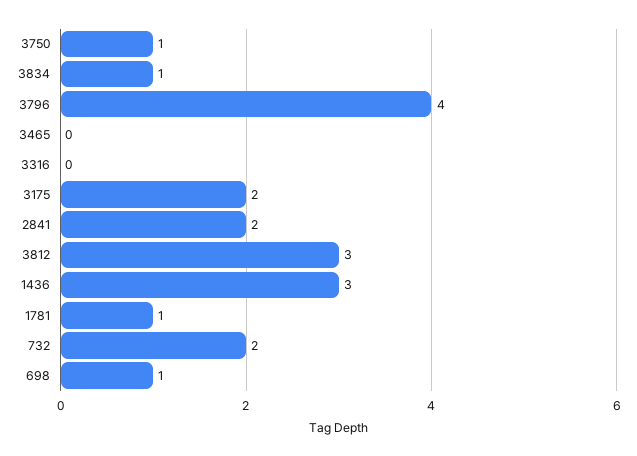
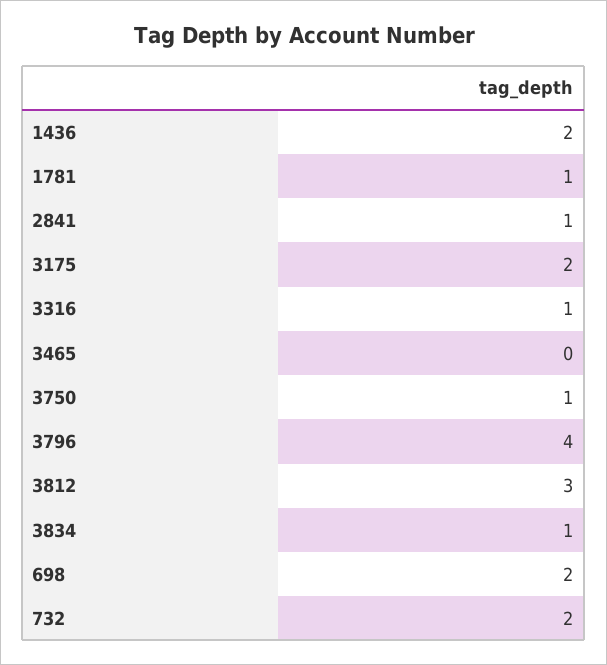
  {
    "3750": 1,
    "3834": 1,
    "3796": 4,
    "3465": 0,
-   "3316": 0,
+   "3316": 1,
    "3175": 2,
-   "2841": 2,
+   "2841": 1,
    "3812": 3,
-   "1436": 3,
+   "1436": 2,
    "1781": 1,
    "732": 2,
-   "698": 1
+   "698": 2
  }

